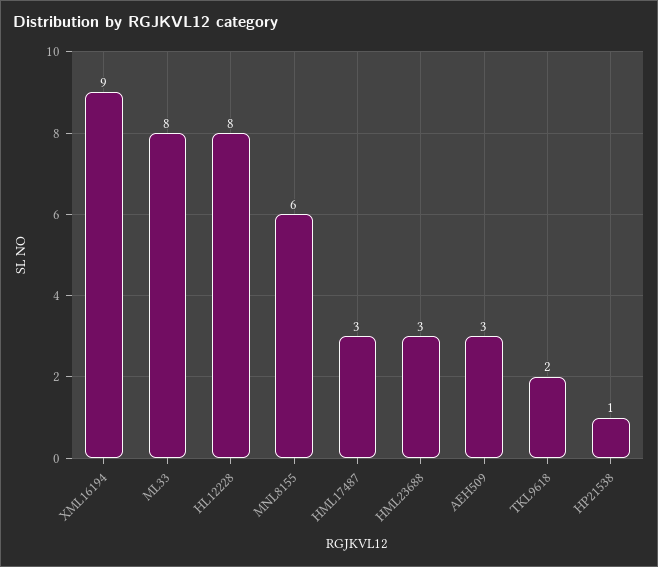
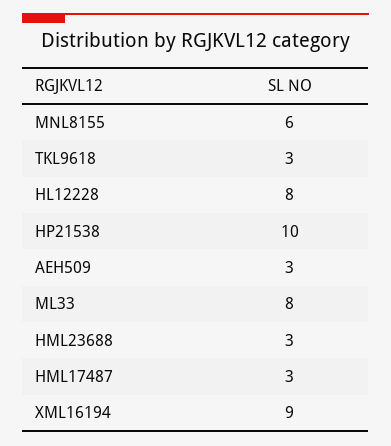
  {
    "XML16194": 9,
    "ML33": 8,
    "HL12228": 8,
    "MNL8155": 6,
    "HML17487": 3,
    "HML23688": 3,
    "AEH509": 3,
-   "TKL9618": 2,
+   "TKL9618": 3,
-   "HP21538": 1
+   "HP21538": 10
  }

